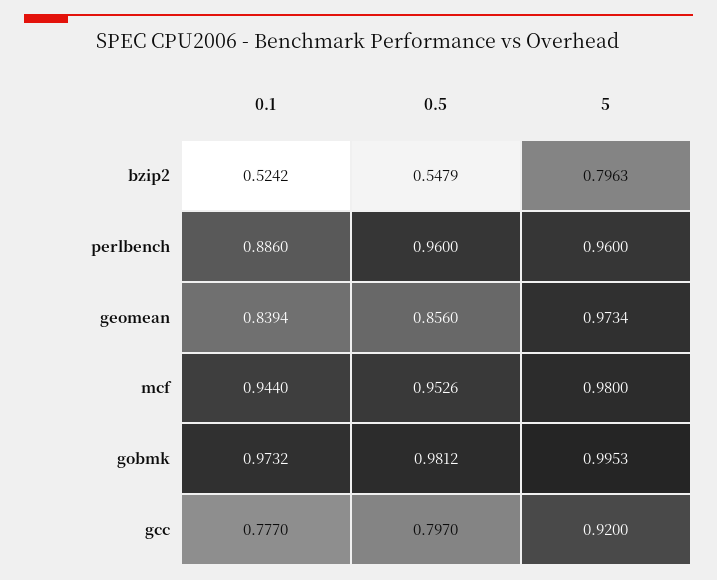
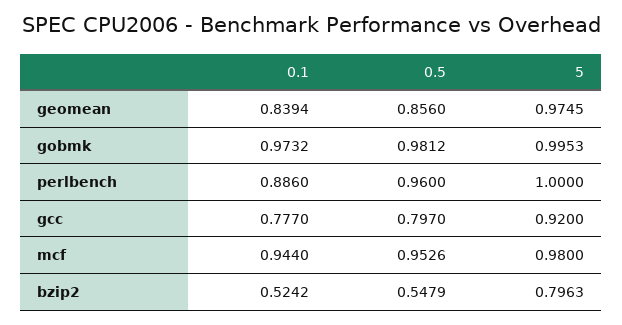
  {
    "0.1": {
      "bzip2": 0.5242,
      "perlbench": 0.886,
      "geomean": 0.8394,
      "mcf": 0.944,
      "gobmk": 0.9732,
      "gcc": 0.777
    },
    "0.5": {
      "bzip2": 0.5479,
      "perlbench": 0.96,
      "geomean": 0.856,
      "mcf": 0.9526,
      "gobmk": 0.9812,
      "gcc": 0.797
    },
    "5": {
      "bzip2": 0.7963,
-     "perlbench": 0.96,
+     "perlbench": 1,
-     "geomean": 0.9734,
+     "geomean": 0.9745,
      "mcf": 0.98,
      "gobmk": 0.9953,
      "gcc": 0.92
    }
  }

